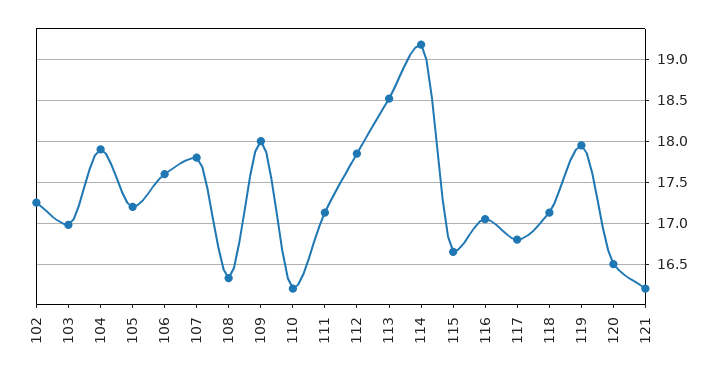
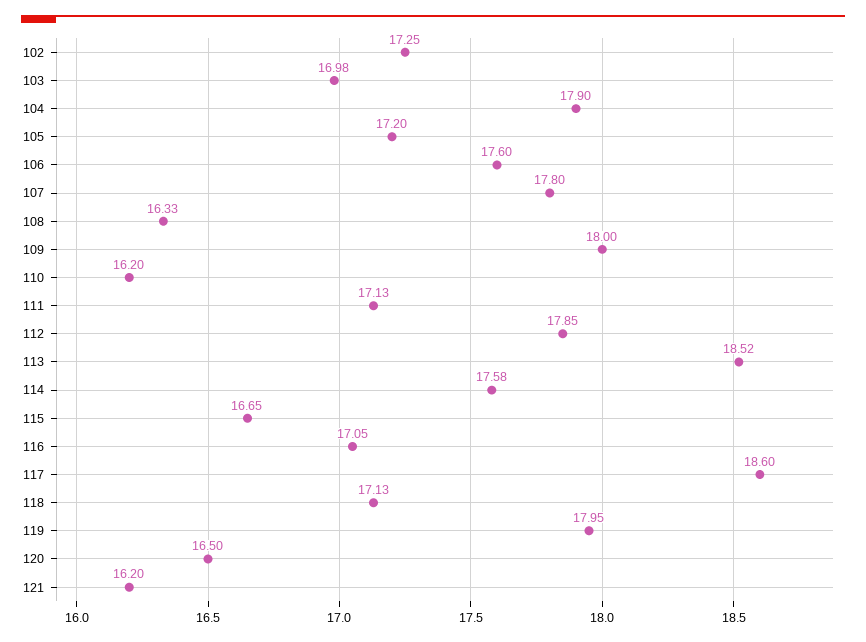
  {
    "102": 17.25,
    "103": 16.98,
    "104": 17.9,
    "105": 17.2,
    "106": 17.6,
    "107": 17.8,
    "108": 16.33,
    "109": 18,
    "110": 16.2,
    "111": 17.13,
    "112": 17.85,
    "113": 18.52,
-   "114": 19.2,
+   "114": 17.58,
    "115": 16.65,
    "116": 17.05,
-   "117": 16.8,
+   "117": 18.6,
    "118": 17.13,
    "119": 17.95,
    "120": 16.5,
    "121": 16.2
  }

